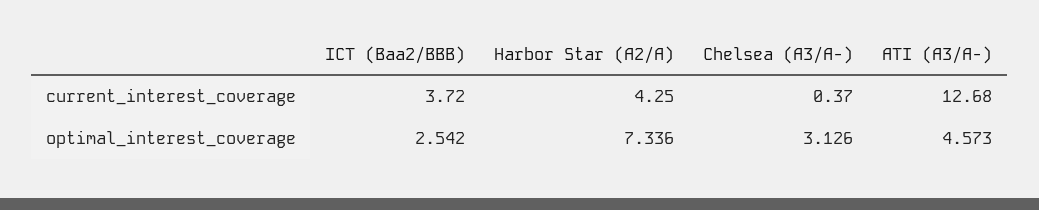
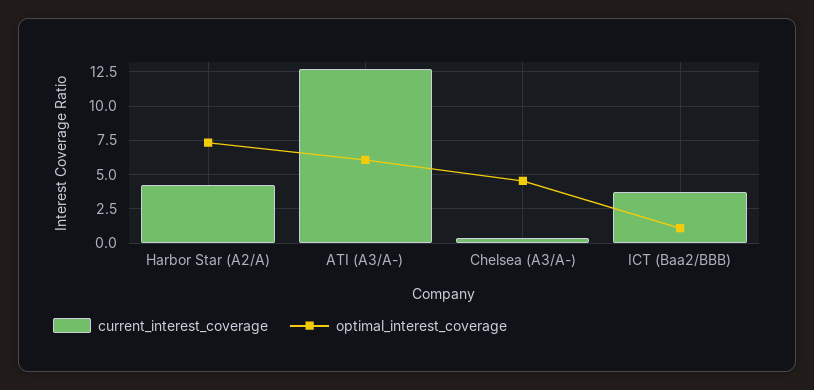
  {
    "current_interest_coverage": {
      "ICT (Baa2/BBB)": 3.72,
      "Harbor Star (A2/A)": 4.25,
      "Chelsea (A3/A-)": 0.37,
      "ATI (A3/A-)": 12.68
    },
    "optimal_interest_coverage": {
-     "ICT (Baa2/BBB)": 2.542,
+     "ICT (Baa2/BBB)": 1,
      "Harbor Star (A2/A)": 7.336,
-     "Chelsea (A3/A-)": 3.126,
+     "Chelsea (A3/A-)": 4.5,
-     "ATI (A3/A-)": 4.573
+     "ATI (A3/A-)": 6
    }
  }

